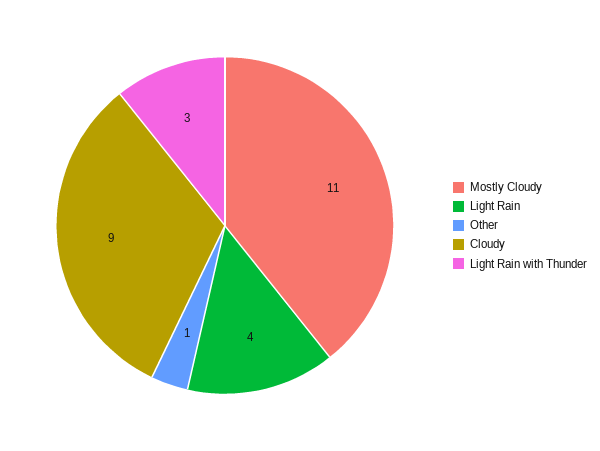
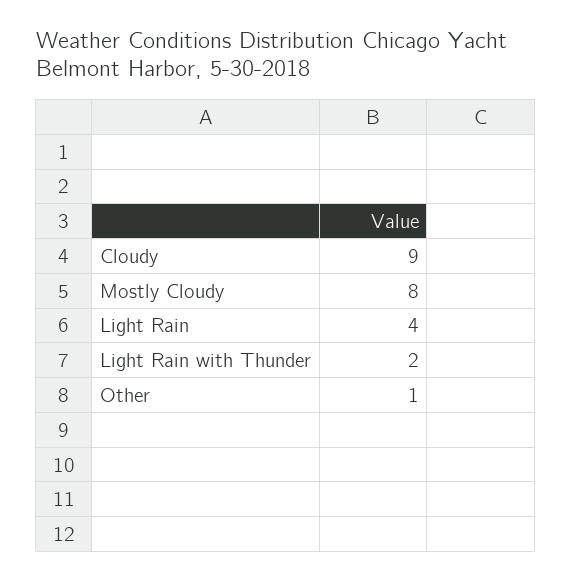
  {
-   "Mostly Cloudy": 11,
+   "Mostly Cloudy": 8,
    "Light Rain": 4,
    "Other": 1,
    "Cloudy": 9,
-   "Light Rain with Thunder": 3
+   "Light Rain with Thunder": 2
  }

